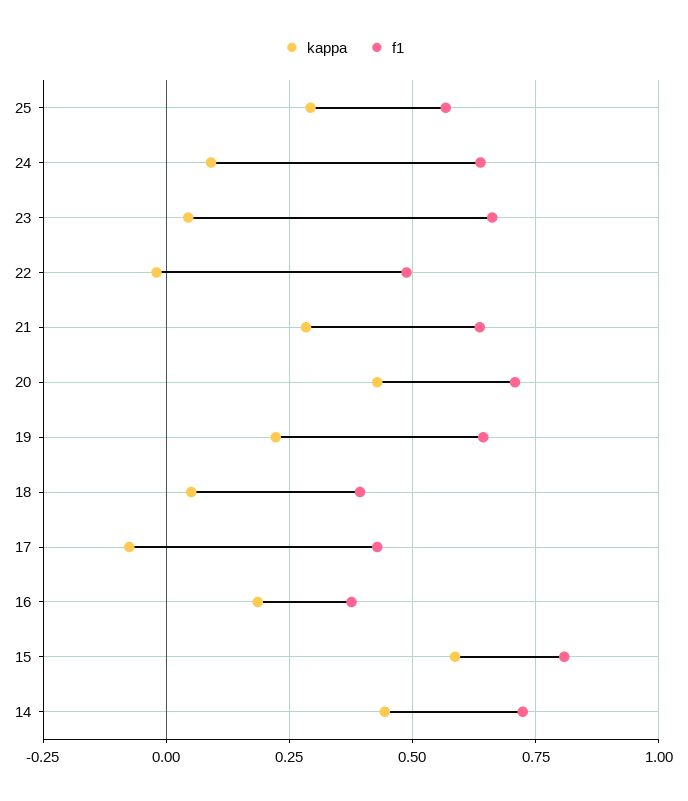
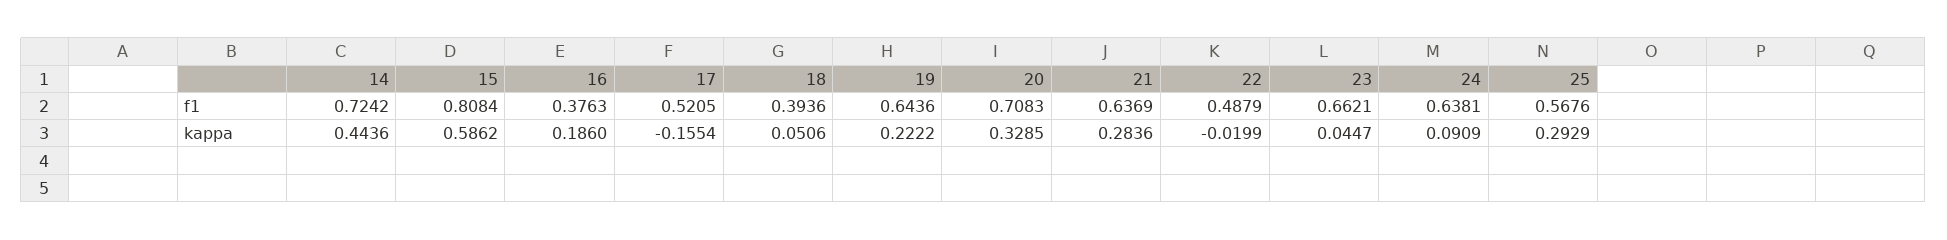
  {
    "kappa": {
      "25": 0.2929,
      "24": 0.0909,
      "23": 0.0447,
      "22": -0.0199,
      "21": 0.2836,
-     "20": 0.425,
+     "20": 0.3285,
      "19": 0.2222,
      "18": 0.0506,
-     "17": -0.075,
+     "17": -0.1554,
      "16": 0.186,
      "15": 0.5862,
      "14": 0.4436
    },
    "f1": {
      "25": 0.5676,
      "24": 0.6381,
      "23": 0.6621,
      "22": 0.4879,
      "21": 0.6369,
      "20": 0.7083,
      "19": 0.6436,
      "18": 0.3936,
-     "17": 0.425,
+     "17": 0.5205,
      "16": 0.3763,
      "15": 0.8084,
      "14": 0.7242
    }
  }

